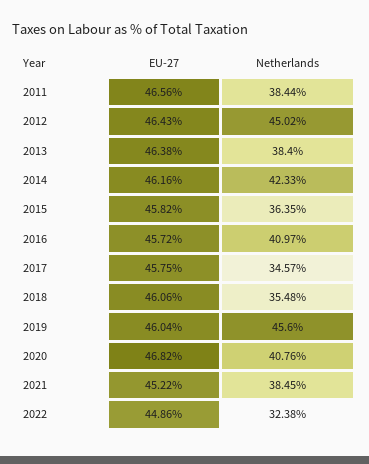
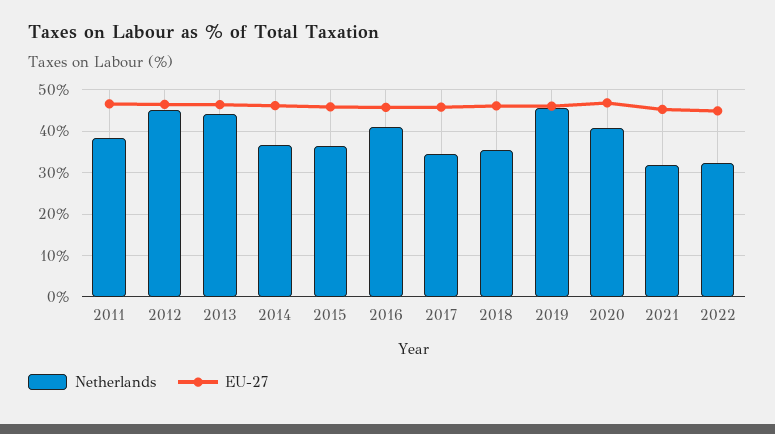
  {
    "EU-27": {
      "2011": 46.56,
      "2012": 46.43,
      "2013": 46.38,
      "2014": 46.16,
      "2015": 45.82,
      "2016": 45.72,
      "2017": 45.75,
      "2018": 46.06,
      "2019": 46.04,
      "2020": 46.82,
      "2021": 45.22,
      "2022": 44.86
    },
    "Netherlands": {
      "2011": 38.44,
      "2012": 45.02,
-     "2013": 38.4,
+     "2013": 44,
-     "2014": 42.33,
+     "2014": 36,
      "2015": 36.35,
      "2016": 40.97,
      "2017": 34.57,
      "2018": 35.48,
      "2019": 45.6,
      "2020": 40.76,
-     "2021": 38.45,
+     "2021": 32,
      "2022": 32.38
    }
  }

